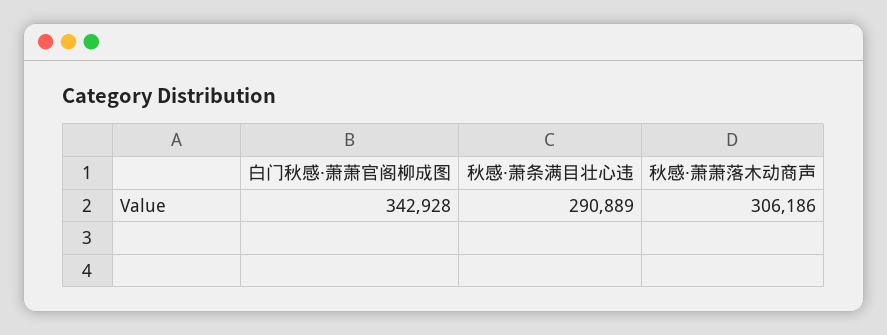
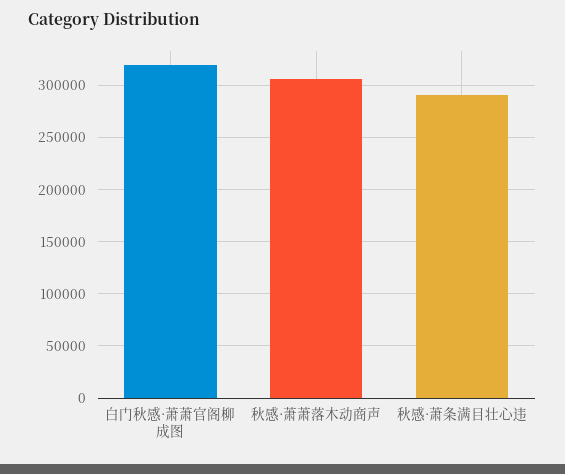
  {
-   "白门秋感·萧萧官阁柳成图": 342928,
+   "白门秋感·萧萧官阁柳成图": 320000,
    "秋感·萧条满目壮心违": 290889,
    "秋感·萧萧落木动商声": 306186
  }

